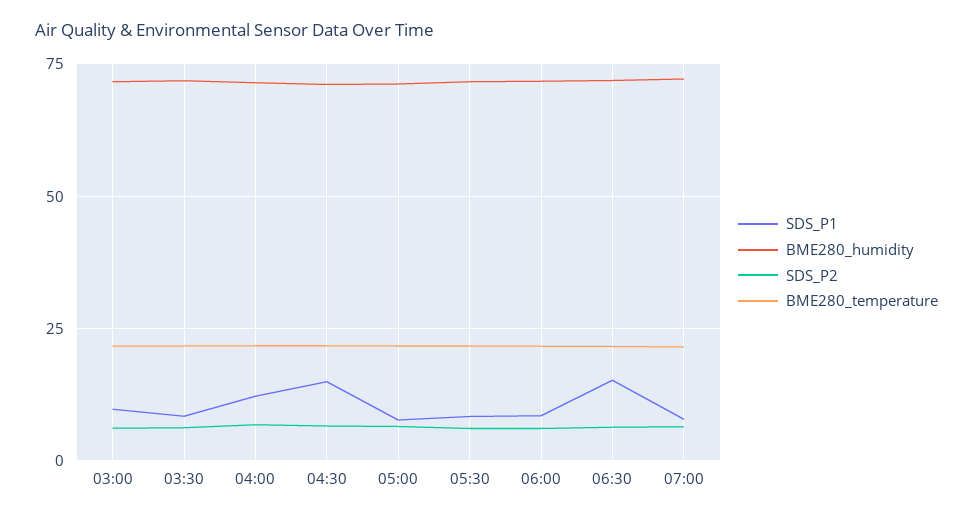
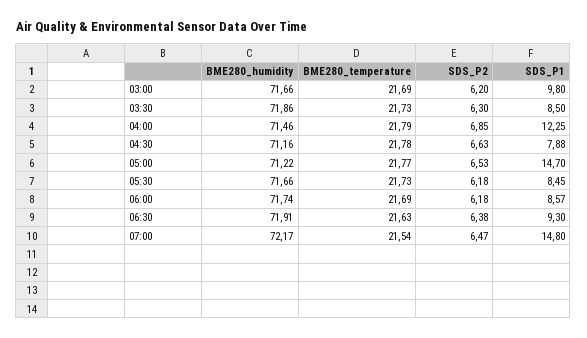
  {
    "SDS_P1": {
      "03:00": 9.8,
      "03:30": 8.5,
      "04:00": 12.25,
-     "04:30": 15,
+     "04:30": 7.88,
-     "05:00": 7.5,
+     "05:00": 14.7,
      "05:30": 8.45,
      "06:00": 8.57,
-     "06:30": 15,
+     "06:30": 9.3,
-     "07:00": 7.5
+     "07:00": 14.8
    },
    "BME280_humidity": {
      "03:00": 71.66,
      "03:30": 71.86,
      "04:00": 71.46,
      "04:30": 71.16,
      "05:00": 71.22,
      "05:30": 71.66,
      "06:00": 71.74,
      "06:30": 71.91,
      "07:00": 72.17
    },
    "SDS_P2": {
      "03:00": 6.2,
      "03:30": 6.3,
      "04:00": 6.85,
      "04:30": 6.63,
      "05:00": 6.53,
      "05:30": 6.18,
      "06:00": 6.18,
      "06:30": 6.38,
      "07:00": 6.47
    },
    "BME280_temperature": {
      "03:00": 21.69,
      "03:30": 21.73,
      "04:00": 21.79,
      "04:30": 21.78,
      "05:00": 21.77,
      "05:30": 21.73,
      "06:00": 21.69,
      "06:30": 21.63,
      "07:00": 21.54
    }
  }

